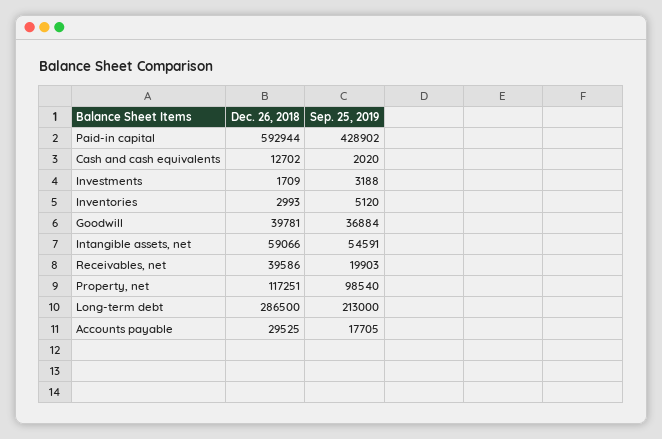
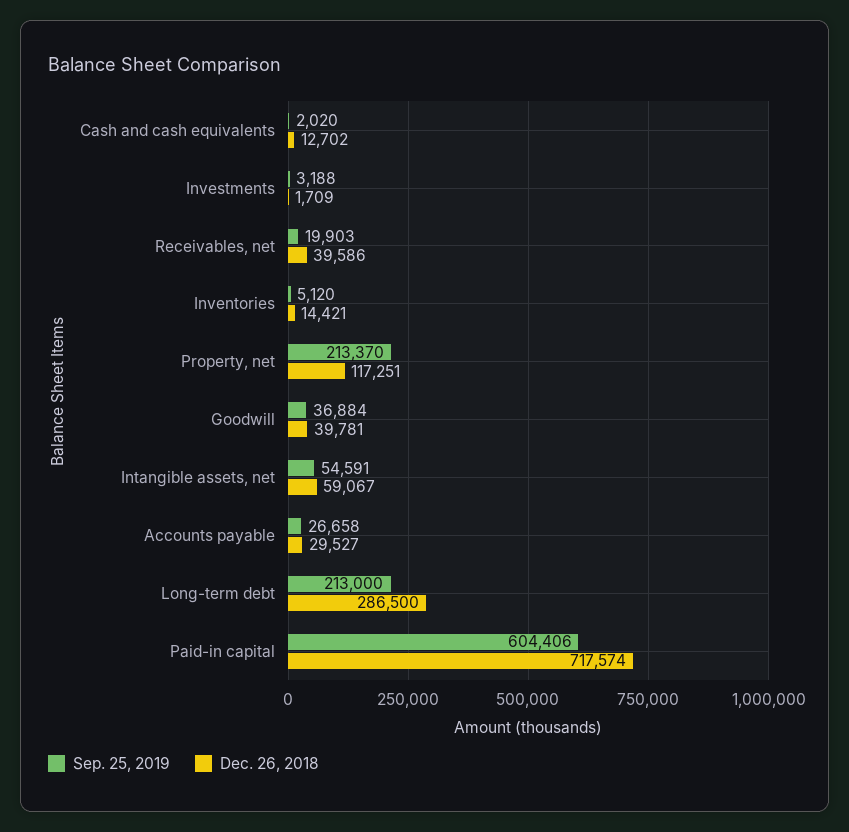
  {
    "Dec. 26, 2018": {
-     "Paid-in capital": 592944,
+     "Paid-in capital": 717574,
      "Cash and cash equivalents": 12702,
      "Investments": 1709,
-     "Inventories": 2993,
+     "Inventories": 14421,
      "Goodwill": 39781,
-     "Intangible assets, net": 59066,
+     "Intangible assets, net": 59067,
      "Receivables, net": 39586,
      "Property, net": 117251,
      "Long-term debt": 286500,
-     "Accounts payable": 29525
+     "Accounts payable": 29527
    },
    "Sep. 25, 2019": {
-     "Paid-in capital": 428902,
+     "Paid-in capital": 604406,
      "Cash and cash equivalents": 2020,
      "Investments": 3188,
      "Inventories": 5120,
      "Goodwill": 36884,
      "Intangible assets, net": 54591,
      "Receivables, net": 19903,
-     "Property, net": 98540,
+     "Property, net": 213370,
      "Long-term debt": 213000,
-     "Accounts payable": 17705
+     "Accounts payable": 26658
    }
  }

